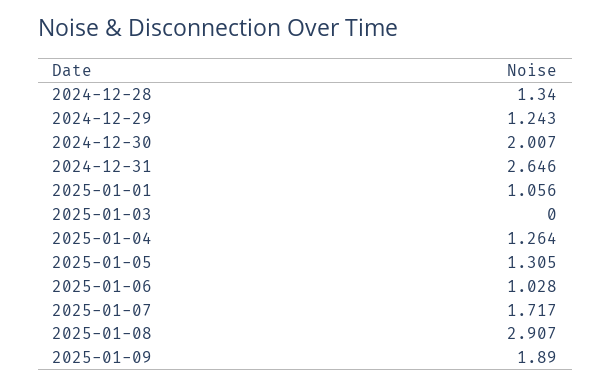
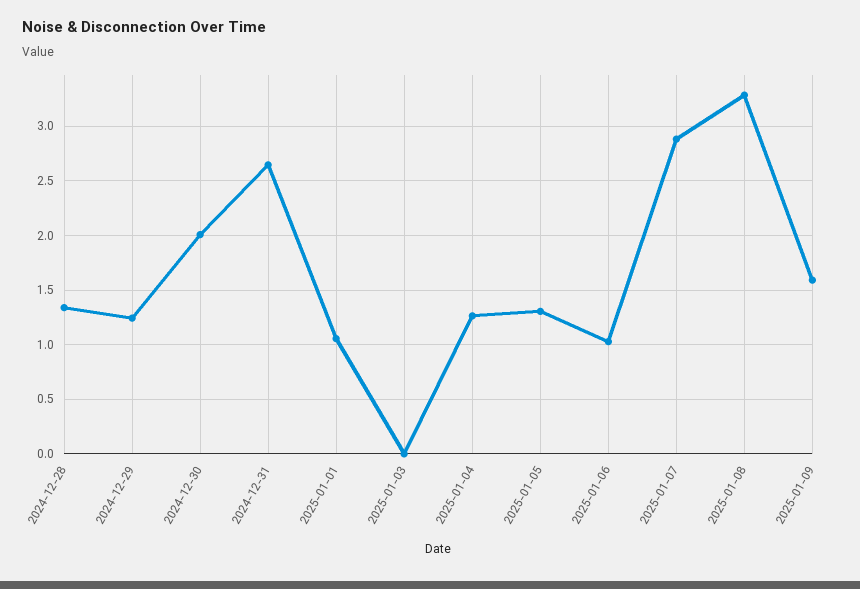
  {
    "2024-12-28": 1.34,
    "2024-12-29": 1.243,
    "2024-12-30": 2.007,
    "2024-12-31": 2.646,
    "2025-01-01": 1.056,
    "2025-01-03": 0,
    "2025-01-04": 1.264,
    "2025-01-05": 1.305,
    "2025-01-06": 1.028,
-   "2025-01-07": 1.717,
+   "2025-01-07": 2.9,
-   "2025-01-08": 2.907,
+   "2025-01-08": 3.3,
-   "2025-01-09": 1.89
+   "2025-01-09": 1.6
  }

